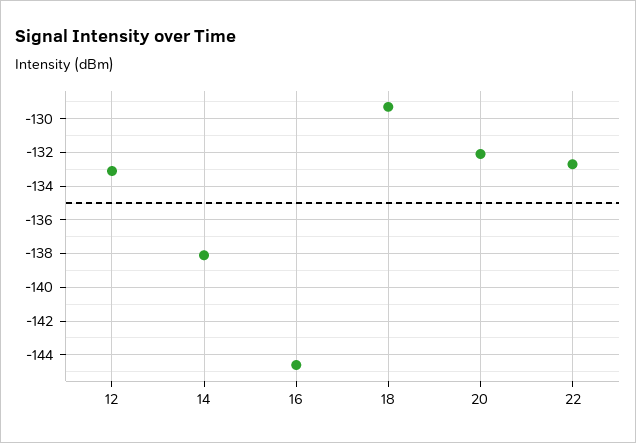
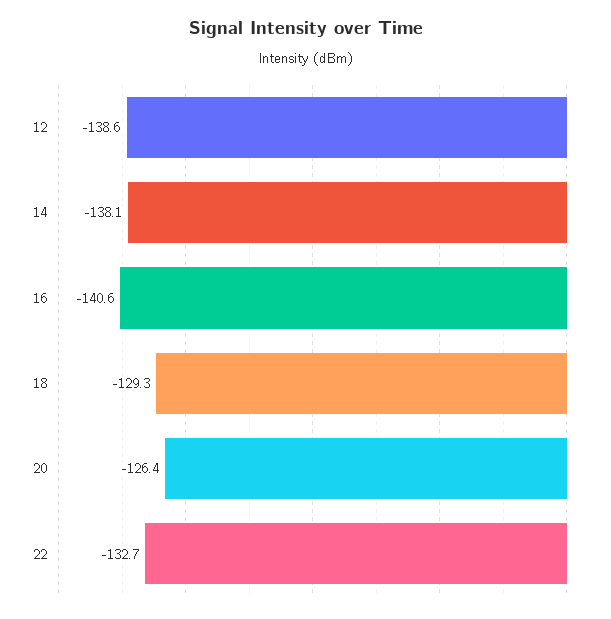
  {
-   "12": -133,
+   "12": -138.6,
    "14": -138.1,
-   "16": -144.5,
+   "16": -140.6,
    "18": -129.3,
-   "20": -132,
+   "20": -126.4,
    "22": -132.7
  }

